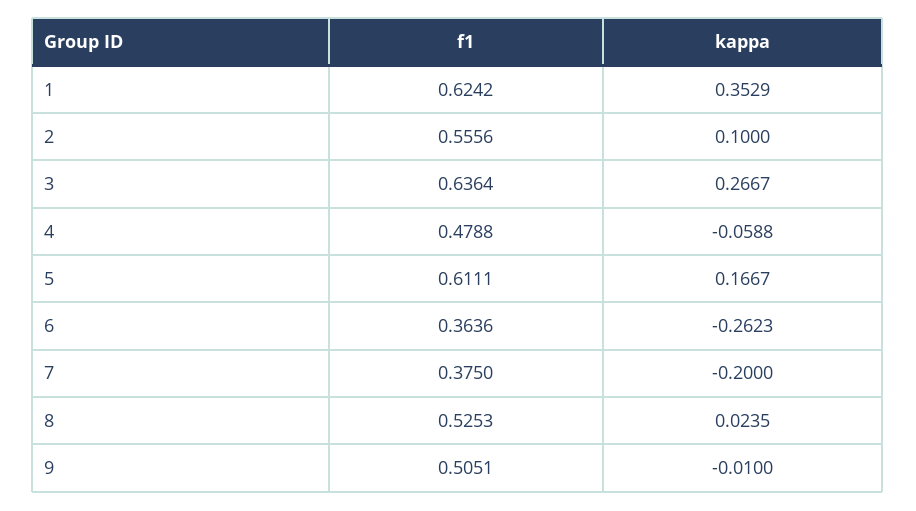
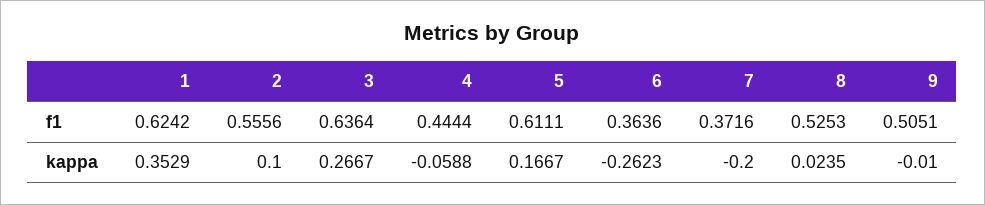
  {
    "f1": {
      "1": 0.6242,
      "2": 0.5556,
      "3": 0.6364,
-     "4": 0.4788,
+     "4": 0.4444,
      "5": 0.6111,
      "6": 0.3636,
-     "7": 0.375,
+     "7": 0.3716,
      "8": 0.5253,
      "9": 0.5051
    },
    "kappa": {
      "1": 0.3529,
      "2": 0.1,
      "3": 0.2667,
      "4": -0.0588,
      "5": 0.1667,
      "6": -0.2623,
      "7": -0.2,
      "8": 0.0235,
      "9": -0.01
    }
  }

